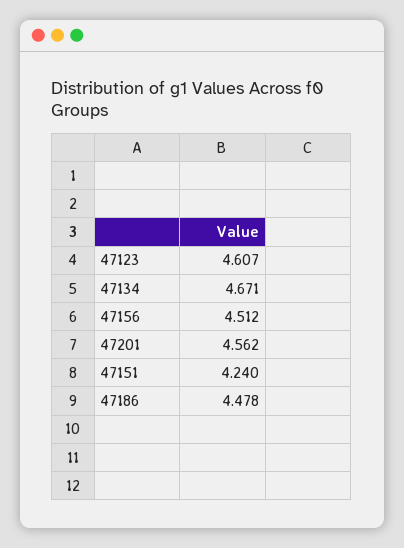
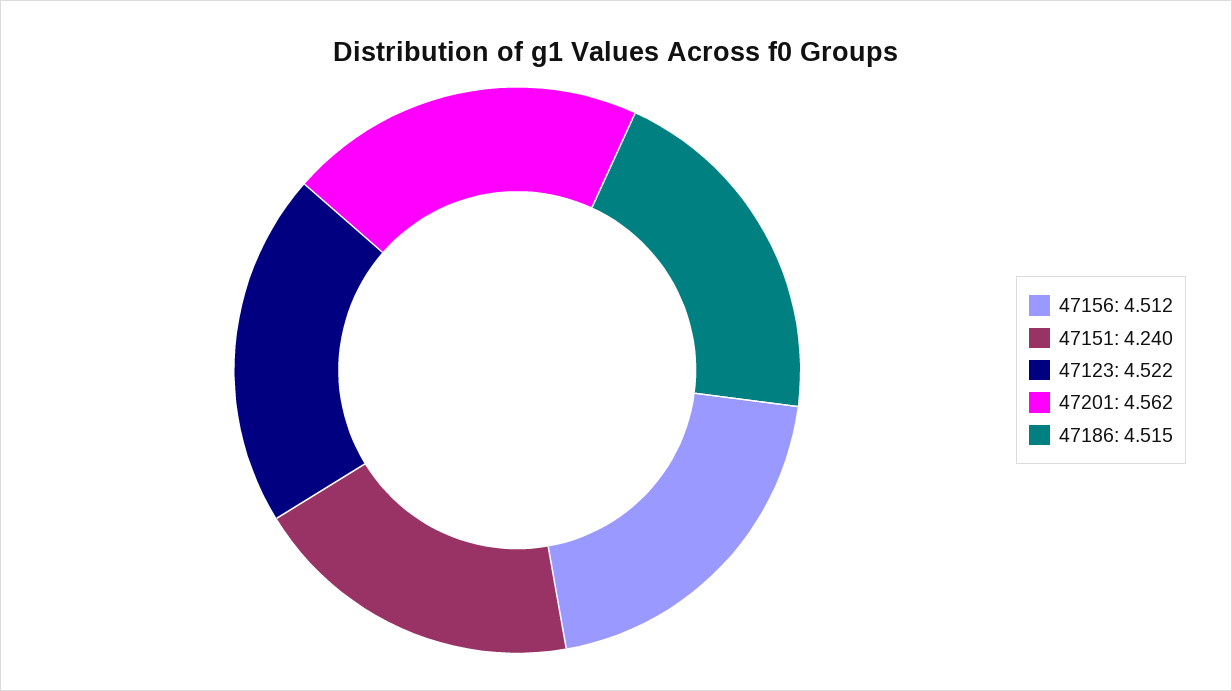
  {
-   "47123": 4.607,
+   "47123": 4.522,
-   "47134": 4.671,
    "47156": 4.512,
    "47201": 4.562,
    "47151": 4.24,
-   "47186": 4.478
+   "47186": 4.515
  }

